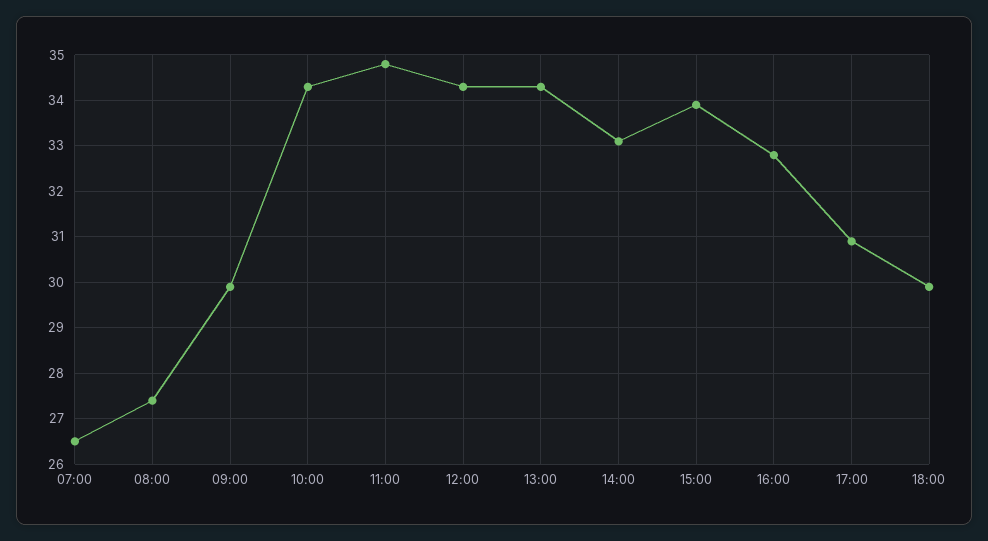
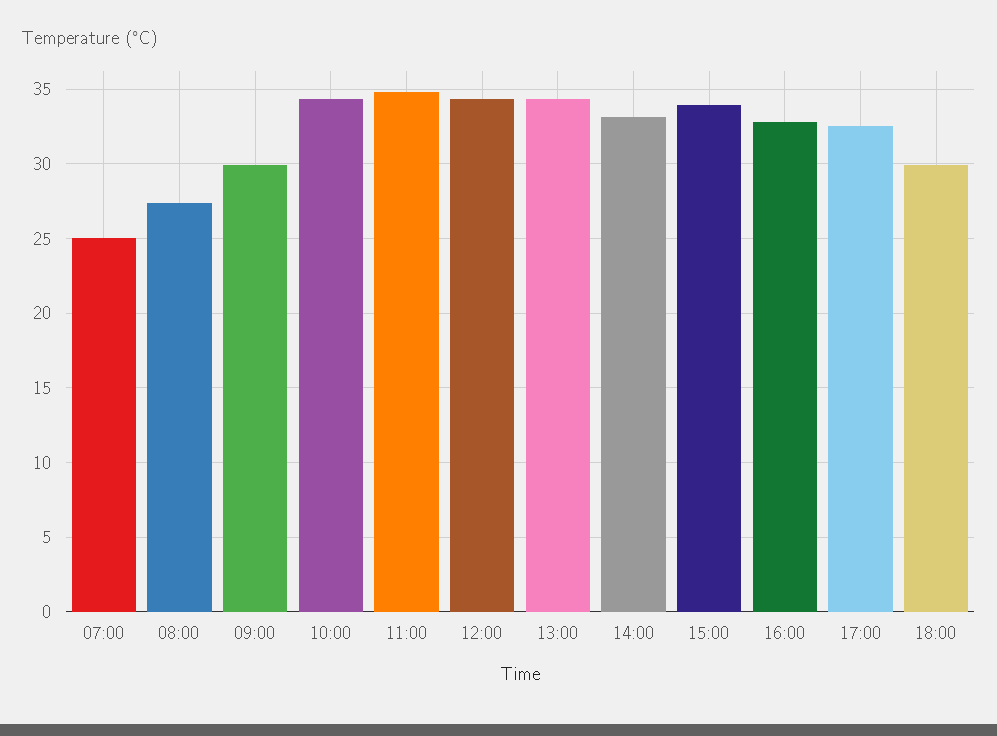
  {
-   "07:00": 26.5,
+   "07:00": 25,
    "08:00": 27.5,
    "09:00": 30,
    "10:00": 34.5,
    "11:00": 35,
    "12:00": 34.5,
    "13:00": 34.5,
    "14:00": 33,
    "15:00": 34,
    "16:00": 33,
-   "17:00": 31,
+   "17:00": 32.5,
    "18:00": 30
  }

